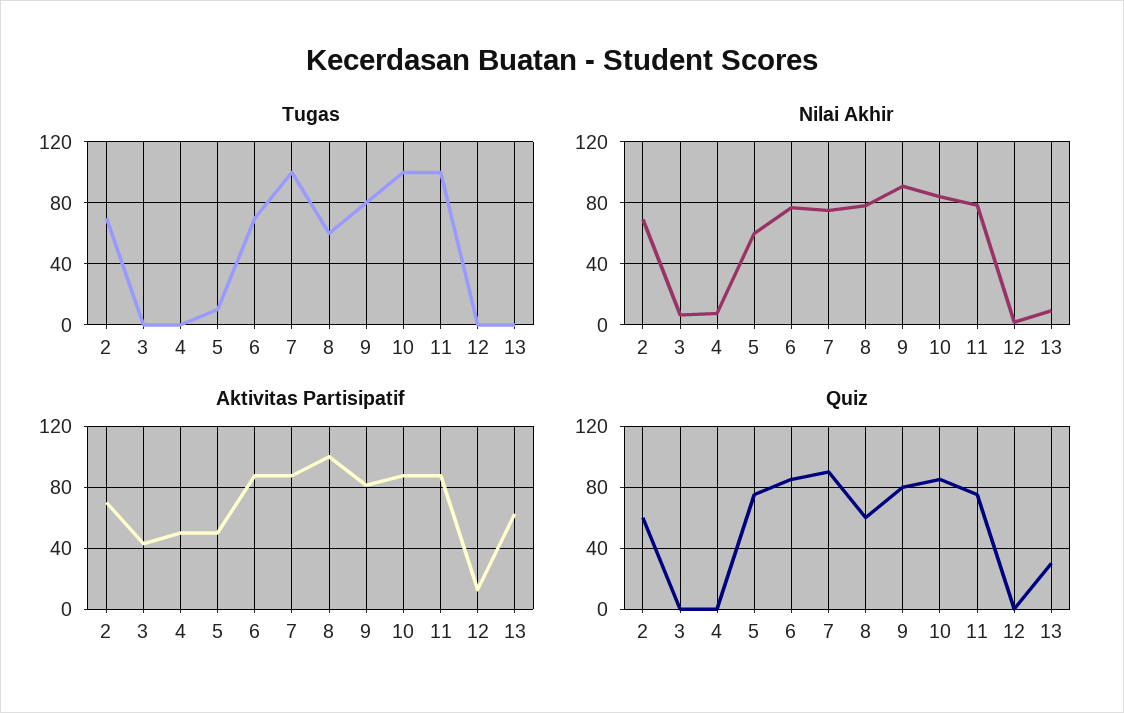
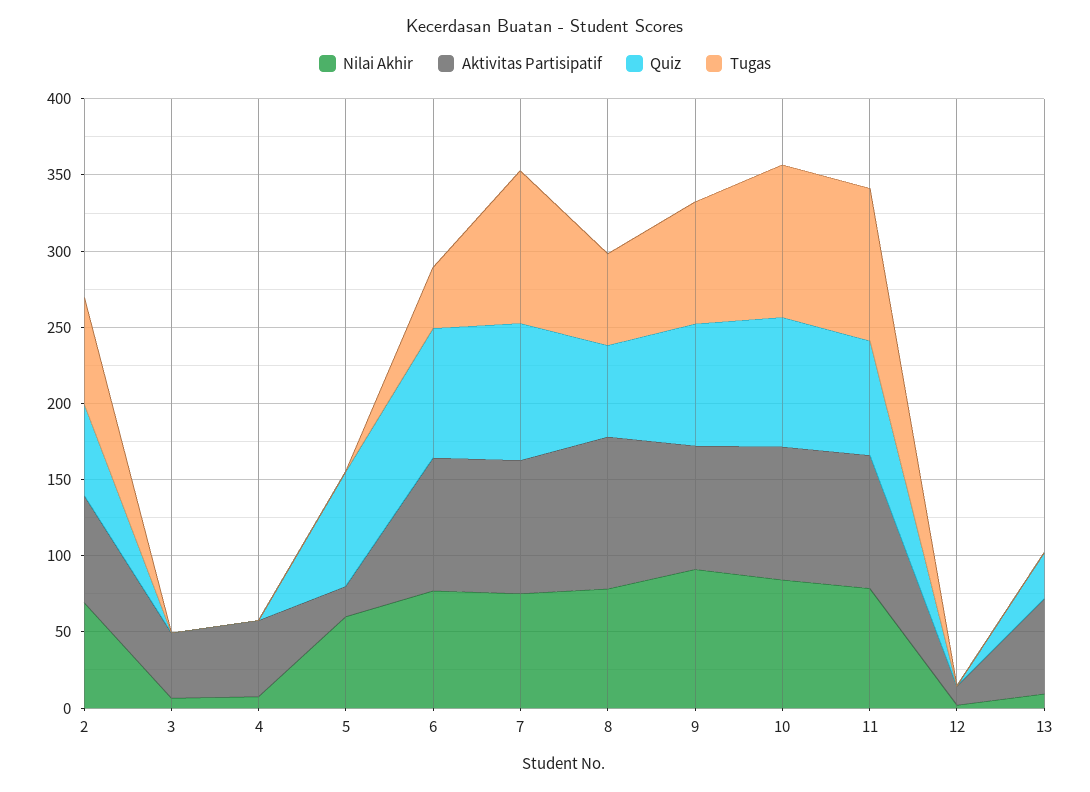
  {
    "Tugas": {
      "2": 70,
      "3": 0,
      "4": 0,
-     "5": 10,
+     "5": 0,
-     "6": 70,
+     "6": 40,
      "7": 100,
      "8": 60,
      "9": 80,
      "10": 100,
      "11": 100,
      "12": 0,
      "13": 0
    },
    "Nilai Akhir": {
      "2": 70,
      "3": 5,
      "4": 10,
      "5": 60,
      "6": 75,
      "7": 75,
      "8": 80,
      "9": 90,
      "10": 85,
      "11": 80,
      "12": 0,
      "13": 10
    },
    "Aktivitas Partisipatif": {
      "2": 70,
      "3": 45,
      "4": 50,
-     "5": 50,
+     "5": 20,
      "6": 90,
      "7": 90,
      "8": 100,
      "9": 80,
      "10": 90,
      "11": 90,
      "12": 15,
      "13": 65
    },
    "Quiz": {
      "2": 60,
      "3": 0,
      "4": 0,
      "5": 75,
      "6": 85,
      "7": 90,
      "8": 60,
      "9": 80,
      "10": 85,
      "11": 75,
      "12": 0,
      "13": 30
    }
  }

